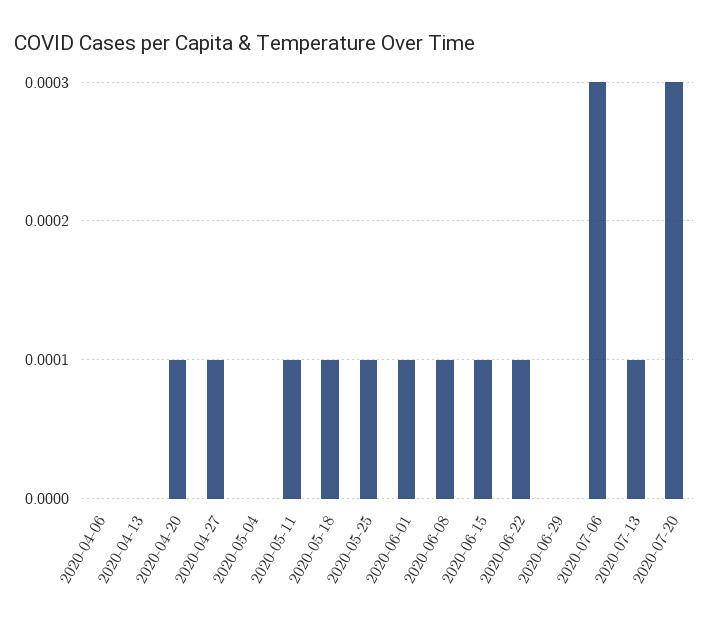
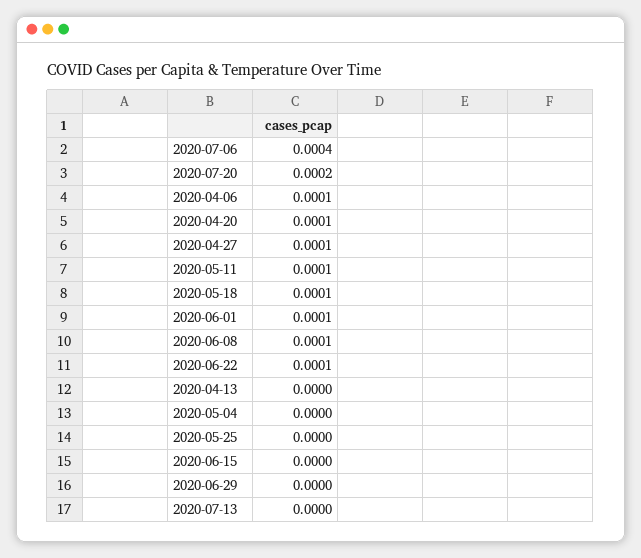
  {
-   "2020-04-06": 0,
+   "2020-04-06": 0.0001,
    "2020-04-13": 0,
    "2020-04-20": 0.0001,
    "2020-04-27": 0.0001,
    "2020-05-04": 0,
    "2020-05-11": 0.0001,
    "2020-05-18": 0.0001,
-   "2020-05-25": 0.0001,
+   "2020-05-25": 0,
    "2020-06-01": 0.0001,
    "2020-06-08": 0.0001,
-   "2020-06-15": 0.0001,
+   "2020-06-15": 0,
    "2020-06-22": 0.0001,
    "2020-06-29": 0,
-   "2020-07-06": 0.0003,
+   "2020-07-06": 0.0004,
-   "2020-07-13": 0.0001,
+   "2020-07-13": 0,
-   "2020-07-20": 0.0003
+   "2020-07-20": 0.0002
  }

